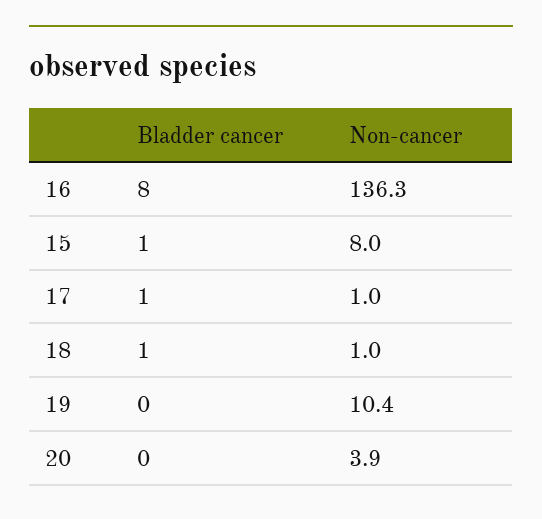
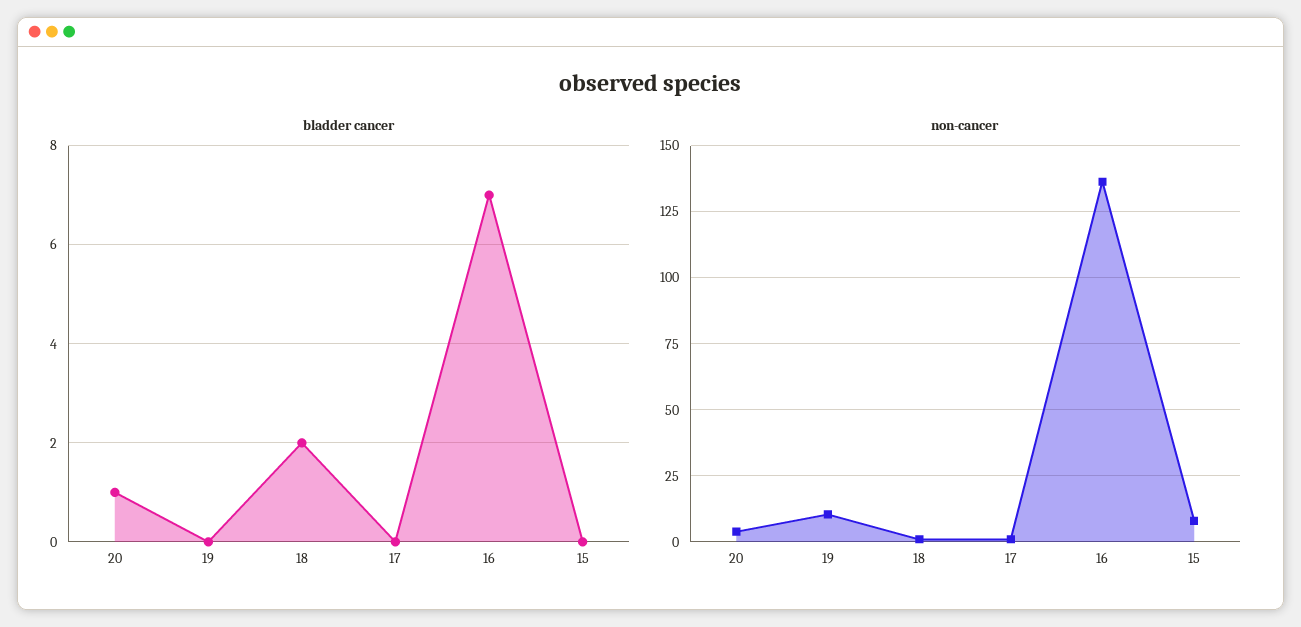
  {
    "Bladder cancer": {
-     "16": 8,
+     "16": 7,
-     "15": 1,
+     "15": 0,
-     "17": 1,
+     "17": 0,
-     "18": 1,
+     "18": 2,
      "19": 0,
-     "20": 0
+     "20": 1
    },
    "Non-cancer": {
      "16": 136.3,
      "15": 8,
      "17": 1,
      "18": 1,
      "19": 10.4,
      "20": 3.9
    }
  }

